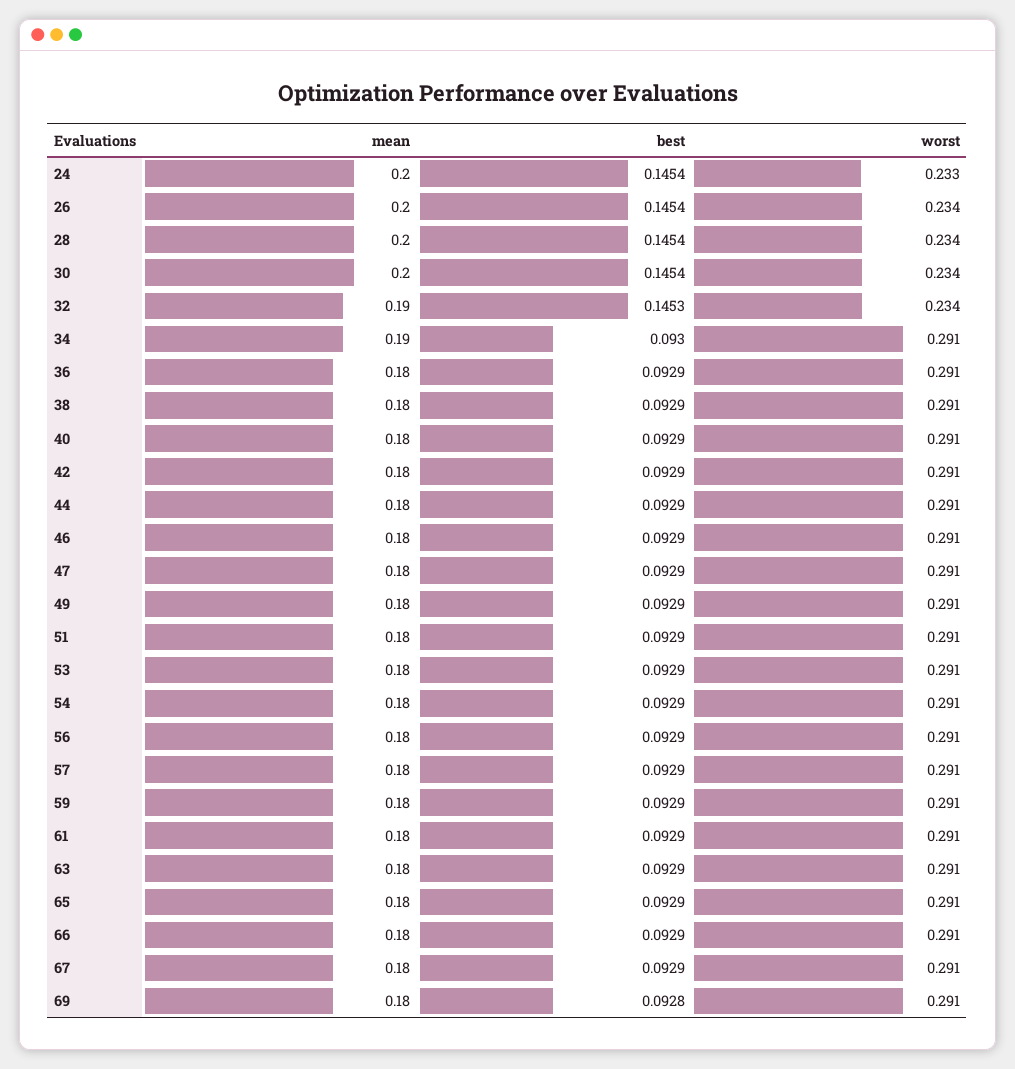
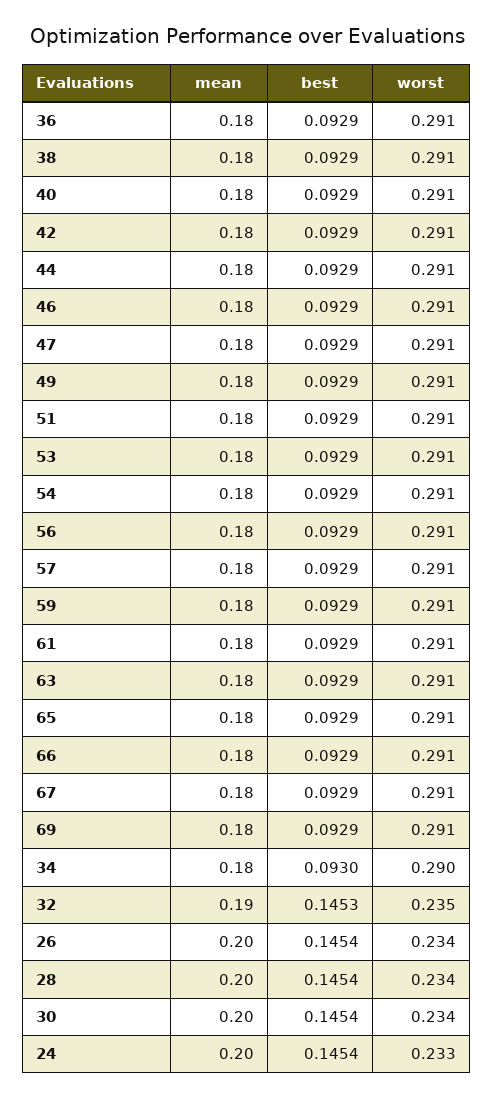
  {
    "mean": {
      "24": 0.2,
      "26": 0.2,
      "28": 0.2,
      "30": 0.2,
      "32": 0.19,
-     "34": 0.19,
+     "34": 0.18,
      "36": 0.18,
      "38": 0.18,
      "40": 0.18,
      "42": 0.18,
      "44": 0.18,
      "46": 0.18,
      "47": 0.18,
      "49": 0.18,
      "51": 0.18,
      "53": 0.18,
      "54": 0.18,
      "56": 0.18,
      "57": 0.18,
      "59": 0.18,
      "61": 0.18,
      "63": 0.18,
      "65": 0.18,
      "66": 0.18,
      "67": 0.18,
      "69": 0.18
    },
    "best": {
      "24": 0.1454,
      "26": 0.1454,
      "28": 0.1454,
      "30": 0.1454,
      "32": 0.1453,
      "34": 0.093,
      "36": 0.0929,
      "38": 0.0929,
      "40": 0.0929,
      "42": 0.0929,
      "44": 0.0929,
      "46": 0.0929,
      "47": 0.0929,
      "49": 0.0929,
      "51": 0.0929,
      "53": 0.0929,
      "54": 0.0929,
      "56": 0.0929,
      "57": 0.0929,
      "59": 0.0929,
      "61": 0.0929,
      "63": 0.0929,
      "65": 0.0929,
      "66": 0.0929,
      "67": 0.0929,
-     "69": 0.0928
+     "69": 0.0929
    },
    "worst": {
      "24": 0.233,
      "26": 0.234,
      "28": 0.234,
      "30": 0.234,
-     "32": 0.234,
+     "32": 0.235,
-     "34": 0.291,
+     "34": 0.29,
      "36": 0.291,
      "38": 0.291,
      "40": 0.291,
      "42": 0.291,
      "44": 0.291,
      "46": 0.291,
      "47": 0.291,
      "49": 0.291,
      "51": 0.291,
      "53": 0.291,
      "54": 0.291,
      "56": 0.291,
      "57": 0.291,
      "59": 0.291,
      "61": 0.291,
      "63": 0.291,
      "65": 0.291,
      "66": 0.291,
      "67": 0.291,
      "69": 0.291
    }
  }

